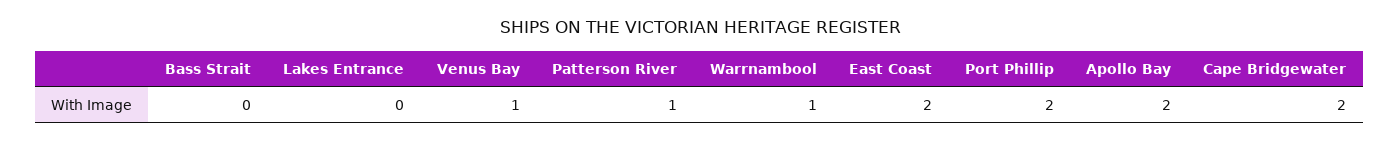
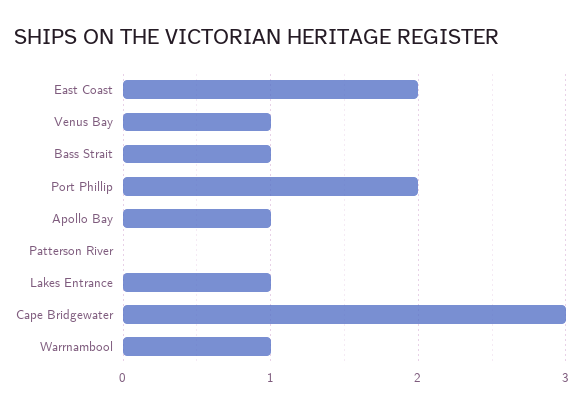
  {
-   "Bass Strait": 0,
+   "Bass Strait": 1,
-   "Lakes Entrance": 0,
+   "Lakes Entrance": 1,
    "Venus Bay": 1,
-   "Patterson River": 1,
+   "Patterson River": 0,
    "Warrnambool": 1,
    "East Coast": 2,
    "Port Phillip": 2,
-   "Apollo Bay": 2,
+   "Apollo Bay": 1,
-   "Cape Bridgewater": 2
+   "Cape Bridgewater": 3
  }

